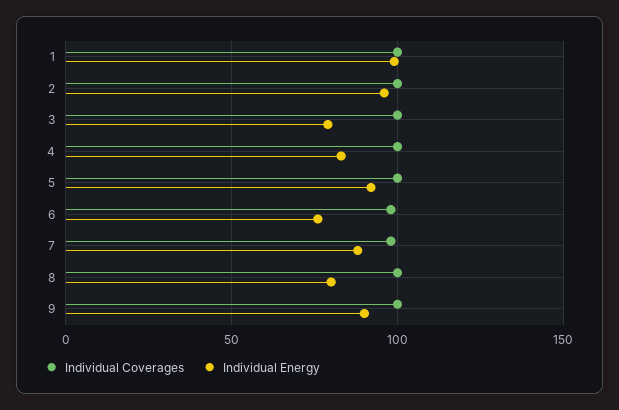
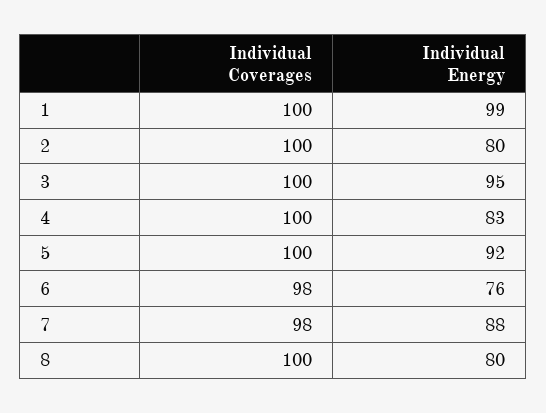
  {
    "Individual Coverages": {
      "1": 100,
      "2": 100,
      "3": 100,
      "4": 100,
      "5": 100,
      "6": 98,
      "7": 98,
-     "8": 100,
+     "8": 100
-     "9": 100
    },
    "Individual Energy": {
      "1": 99,
-     "2": 95,
+     "2": 80,
-     "3": 80,
+     "3": 95,
      "4": 83,
      "5": 92,
      "6": 76,
      "7": 88,
-     "8": 80,
+     "8": 80
-     "9": 90
    }
  }

